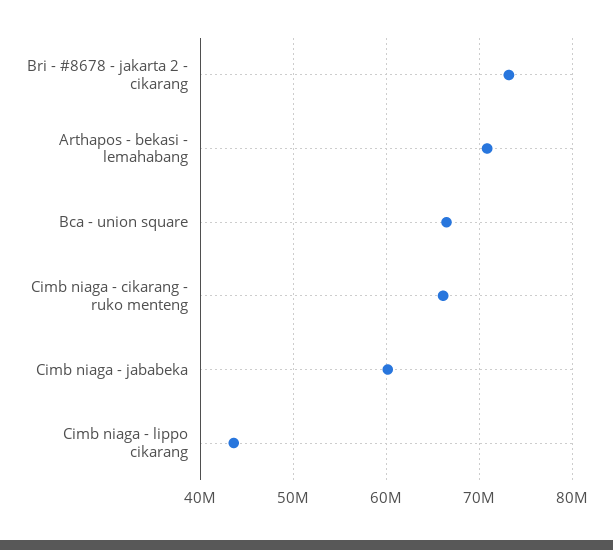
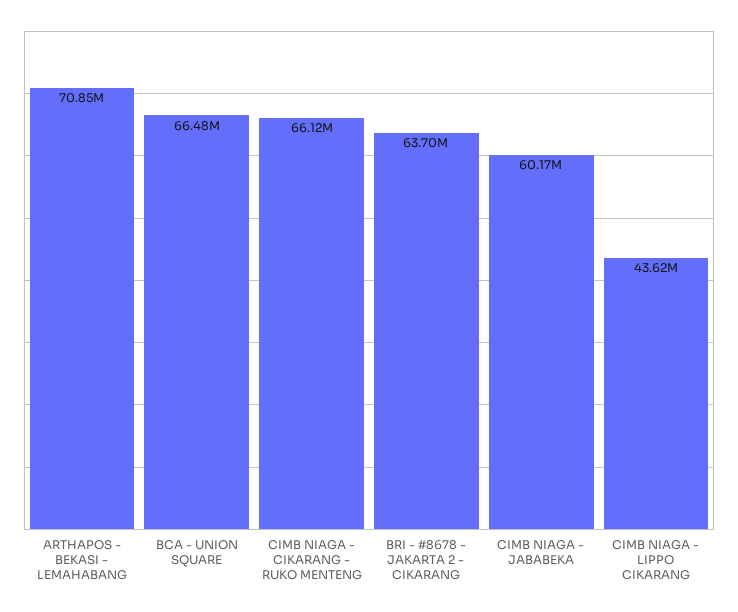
  {
-   "Bri - #8678 - jakarta 2 - cikarang": 73000000,
+   "Bri - #8678 - jakarta 2 - cikarang": 63700000,
    "Arthapos - bekasi - lemahabang": 70850000,
    "Bca - union square": 66480000,
    "Cimb niaga - cikarang - ruko menteng": 66120000,
    "Cimb niaga - jababeka": 60170000,
    "Cimb niaga - lippo cikarang": 43620000
  }

